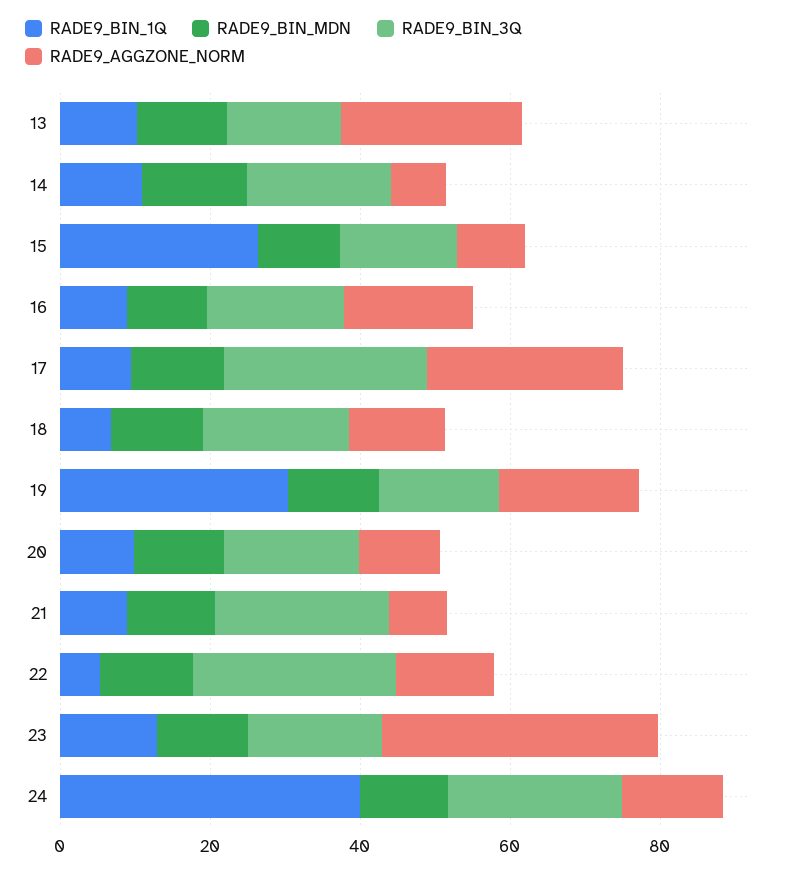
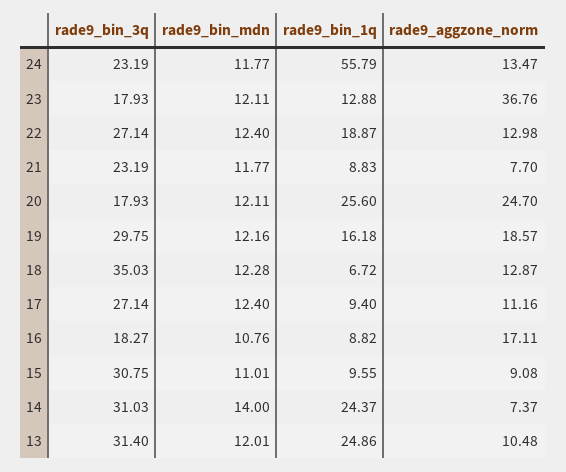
  {
    "RADE9_BIN_1Q": {
-     "13": 10,
+     "13": 24.86,
-     "14": 10,
+     "14": 24.37,
-     "15": 25,
+     "15": 9.55,
      "16": 8.82,
      "17": 9.4,
      "18": 6.72,
-     "19": 30,
+     "19": 16.18,
-     "20": 10,
+     "20": 25.6,
      "21": 8.83,
-     "22": 5,
+     "22": 18.87,
      "23": 12.88,
-     "24": 40
+     "24": 55.79
    },
    "RADE9_BIN_MDN": {
      "13": 12.01,
      "14": 14,
      "15": 11.01,
      "16": 10.76,
      "17": 12.4,
      "18": 12.28,
      "19": 12.16,
      "20": 12.11,
      "21": 11.77,
      "22": 12.4,
      "23": 12.11,
      "24": 11.77
    },
    "RADE9_BIN_3Q": {
-     "13": 15,
+     "13": 31.4,
-     "14": 20,
+     "14": 31.03,
-     "15": 15,
+     "15": 30.75,
      "16": 18.27,
      "17": 27.14,
-     "18": 20,
+     "18": 35.03,
-     "19": 15,
+     "19": 29.75,
      "20": 17.93,
      "21": 23.19,
      "22": 27.14,
      "23": 17.93,
      "24": 23.19
    },
    "RADE9_AGGZONE_NORM": {
-     "13": 25,
+     "13": 10.48,
      "14": 7.37,
      "15": 9.08,
      "16": 17.11,
-     "17": 25,
+     "17": 11.16,
      "18": 12.87,
      "19": 18.57,
-     "20": 10,
+     "20": 24.7,
      "21": 7.7,
      "22": 12.98,
      "23": 36.76,
      "24": 13.47
    }
  }

